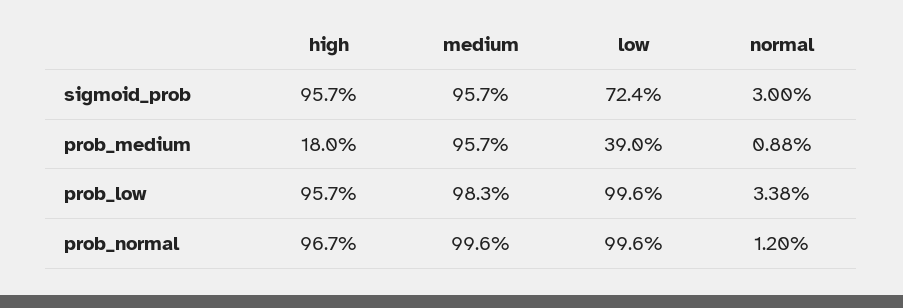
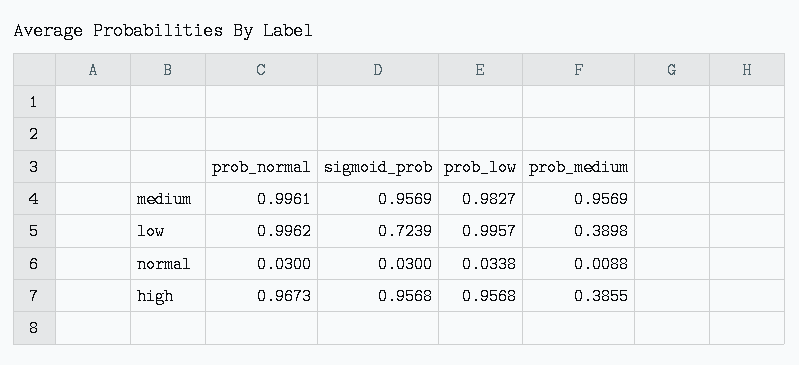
  {
    "high": {
      "sigmoid_prob": 0.9568,
-     "prob_medium": 0.18,
+     "prob_medium": 0.3855,
      "prob_low": 0.9568,
      "prob_normal": 0.9673
    },
    "medium": {
      "sigmoid_prob": 0.9569,
      "prob_medium": 0.9569,
      "prob_low": 0.9827,
      "prob_normal": 0.9961
    },
    "low": {
      "sigmoid_prob": 0.7239,
      "prob_medium": 0.3898,
      "prob_low": 0.9957,
      "prob_normal": 0.9962
    },
    "normal": {
      "sigmoid_prob": 0.03,
      "prob_medium": 0.0088,
      "prob_low": 0.0338,
-     "prob_normal": 0.012
+     "prob_normal": 0.03
    }
  }

